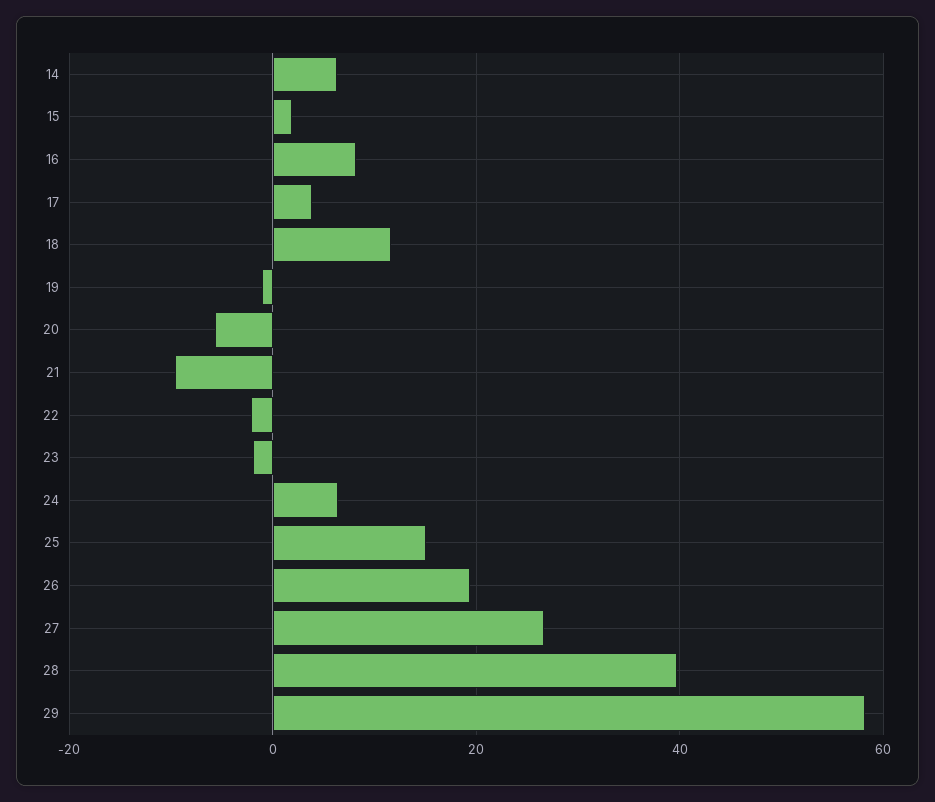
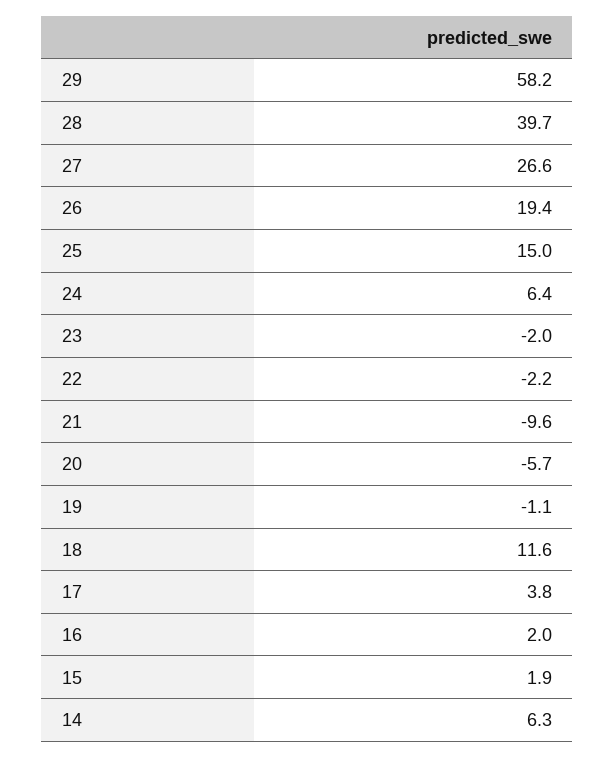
  {
    "14": 6.3,
    "15": 1.9,
-   "16": 8,
+   "16": 2,
    "17": 3.8,
    "18": 11.6,
    "19": -1.1,
    "20": -5.7,
    "21": -9.6,
    "22": -2.2,
    "23": -2,
    "24": 6.4,
    "25": 15,
    "26": 19.4,
    "27": 26.6,
    "28": 39.7,
    "29": 58.2
  }

